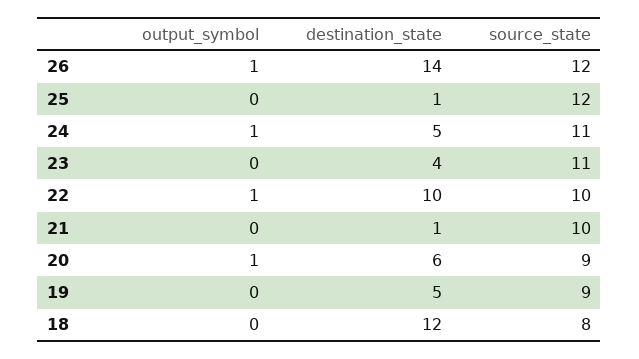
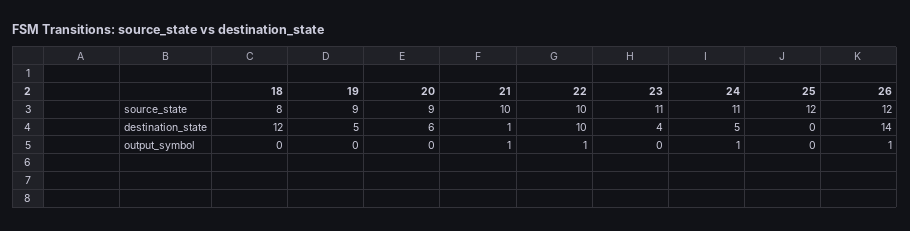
  {
    "output_symbol": {
      "26": 1,
      "25": 0,
      "24": 1,
      "23": 0,
      "22": 1,
-     "21": 0,
+     "21": 1,
-     "20": 1,
+     "20": 0,
      "19": 0,
      "18": 0
    },
    "destination_state": {
      "26": 14,
-     "25": 1,
+     "25": 0,
      "24": 5,
      "23": 4,
      "22": 10,
      "21": 1,
      "20": 6,
      "19": 5,
      "18": 12
    },
    "source_state": {
      "26": 12,
      "25": 12,
      "24": 11,
      "23": 11,
      "22": 10,
      "21": 10,
      "20": 9,
      "19": 9,
      "18": 8
    }
  }

